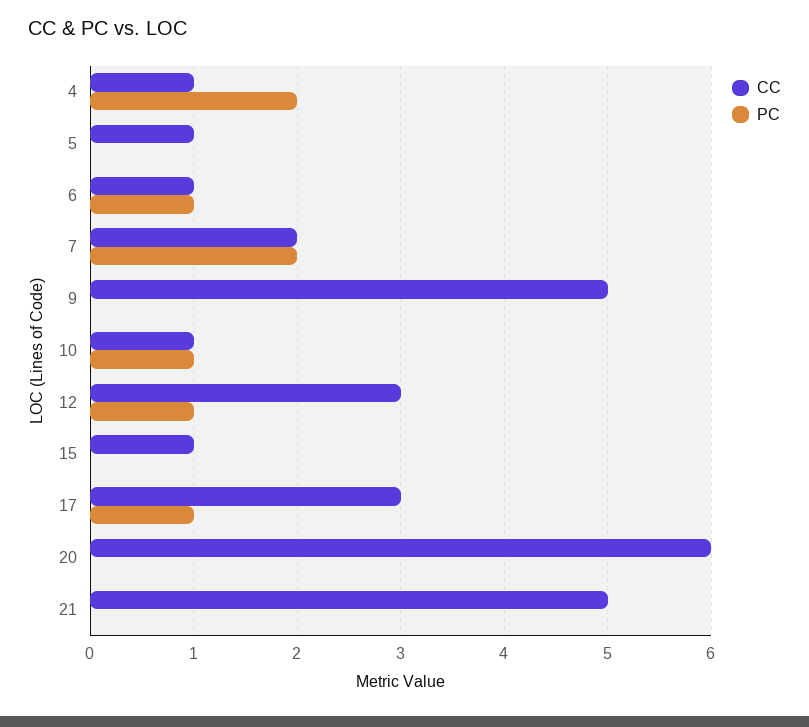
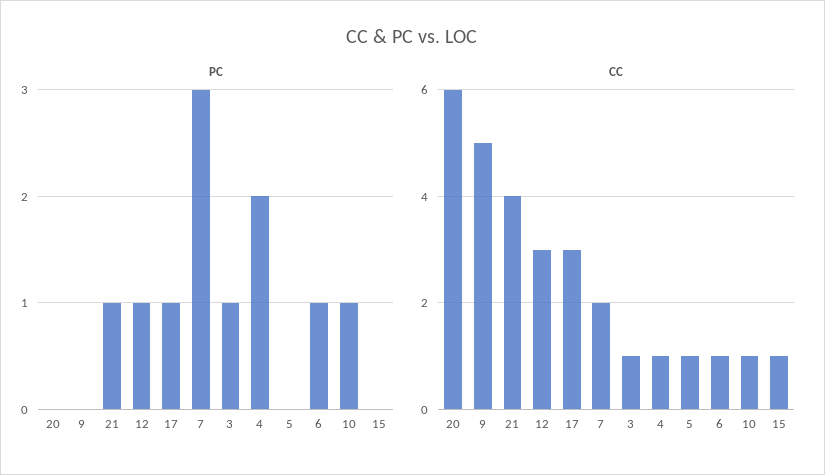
  {
    "CC": {
      "4": 1,
      "5": 1,
      "6": 1,
      "7": 2,
      "9": 5,
      "10": 1,
      "12": 3,
      "15": 1,
      "17": 3,
      "20": 6,
-     "21": 5
+     "21": 4,
+     "3": 1
    },
    "PC": {
      "4": 2,
      "5": 0,
      "6": 1,
-     "7": 2,
+     "7": 3,
      "9": 0,
      "10": 1,
      "12": 1,
      "15": 0,
      "17": 1,
      "20": 0,
-     "21": 0
+     "21": 1,
+     "3": 1
    }
  }

